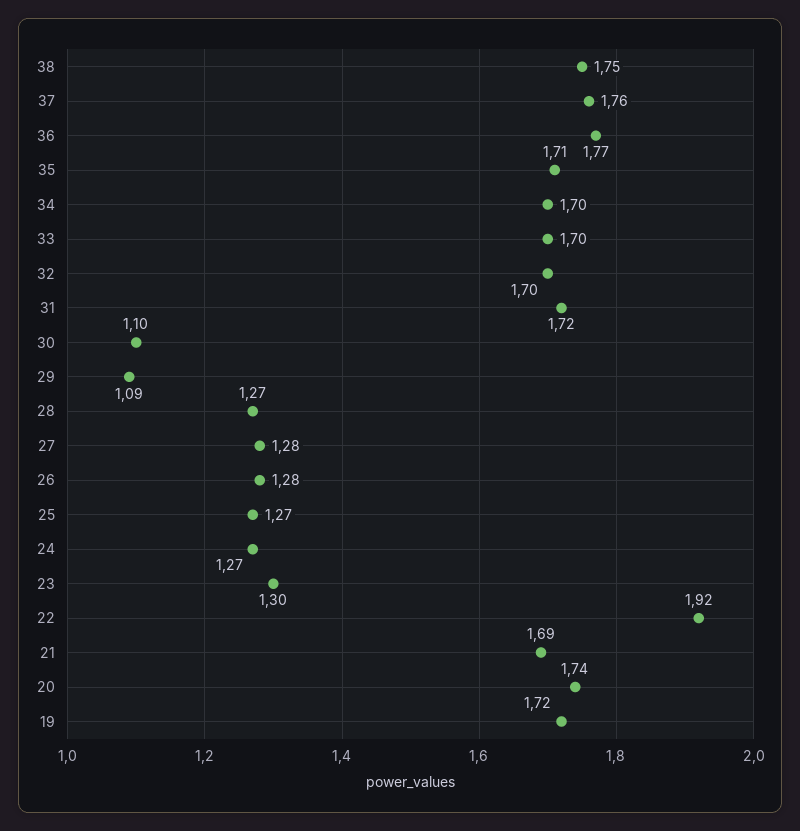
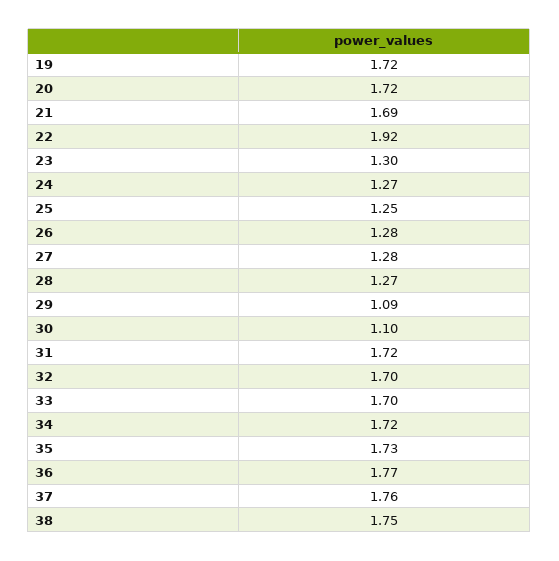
  {
    "38": 1.75,
    "37": 1.76,
    "36": 1.77,
-   "35": 1.71,
+   "35": 1.73,
-   "34": 1.7,
+   "34": 1.72,
    "33": 1.7,
    "32": 1.7,
    "31": 1.72,
    "30": 1.1,
    "29": 1.09,
    "28": 1.27,
    "27": 1.28,
    "26": 1.28,
-   "25": 1.27,
+   "25": 1.25,
    "24": 1.27,
    "23": 1.3,
    "22": 1.92,
    "21": 1.69,
-   "20": 1.74,
+   "20": 1.72,
    "19": 1.72
  }

